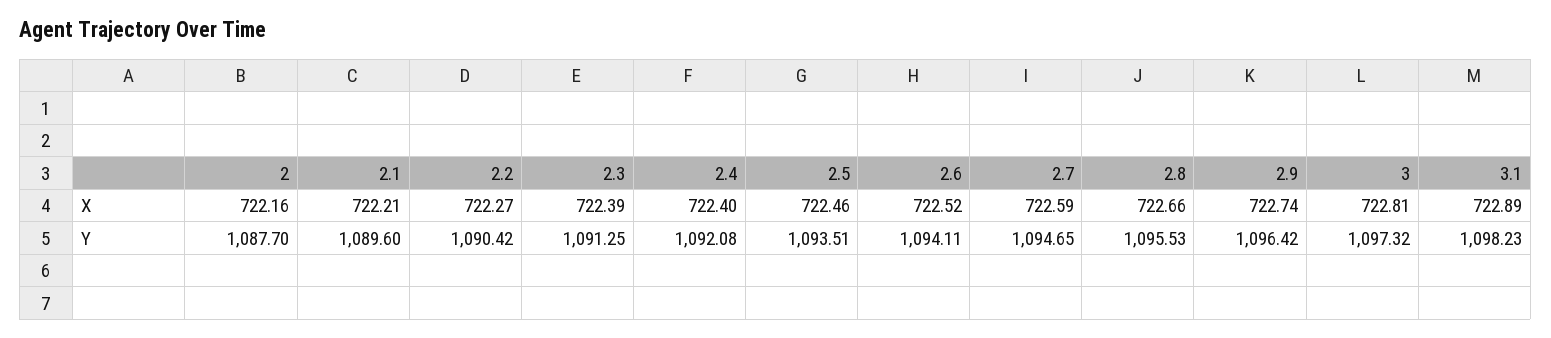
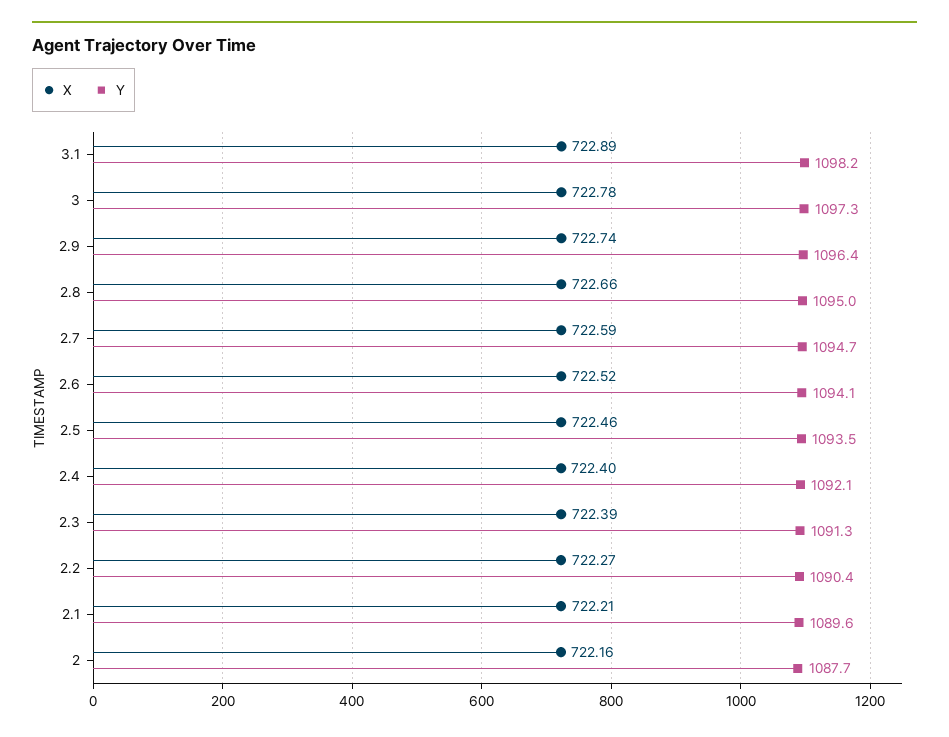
  {
    "X": {
      "2": 722.16,
      "2.1": 722.21,
      "2.2": 722.27,
      "2.3": 722.39,
      "2.4": 722.4,
      "2.5": 722.46,
      "2.6": 722.52,
      "2.7": 722.59,
      "2.8": 722.66,
      "2.9": 722.74,
-     "3": 722.81,
+     "3": 722.78,
      "3.1": 722.89
    },
    "Y": {
      "2": 1087.7,
      "2.1": 1089.6,
      "2.2": 1090.42,
      "2.3": 1091.25,
      "2.4": 1092.08,
      "2.5": 1093.51,
      "2.6": 1094.11,
      "2.7": 1094.65,
-     "2.8": 1095.53,
+     "2.8": 1095,
      "2.9": 1096.42,
      "3": 1097.32,
      "3.1": 1098.23
    }
  }

